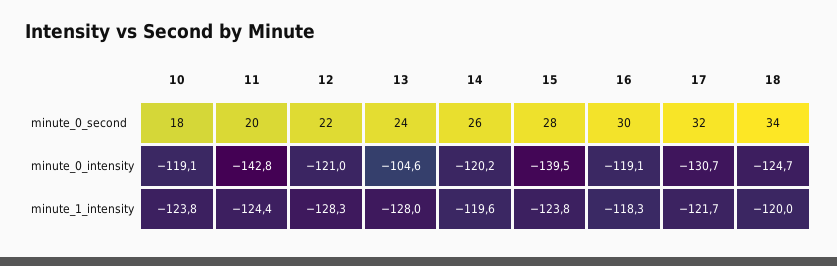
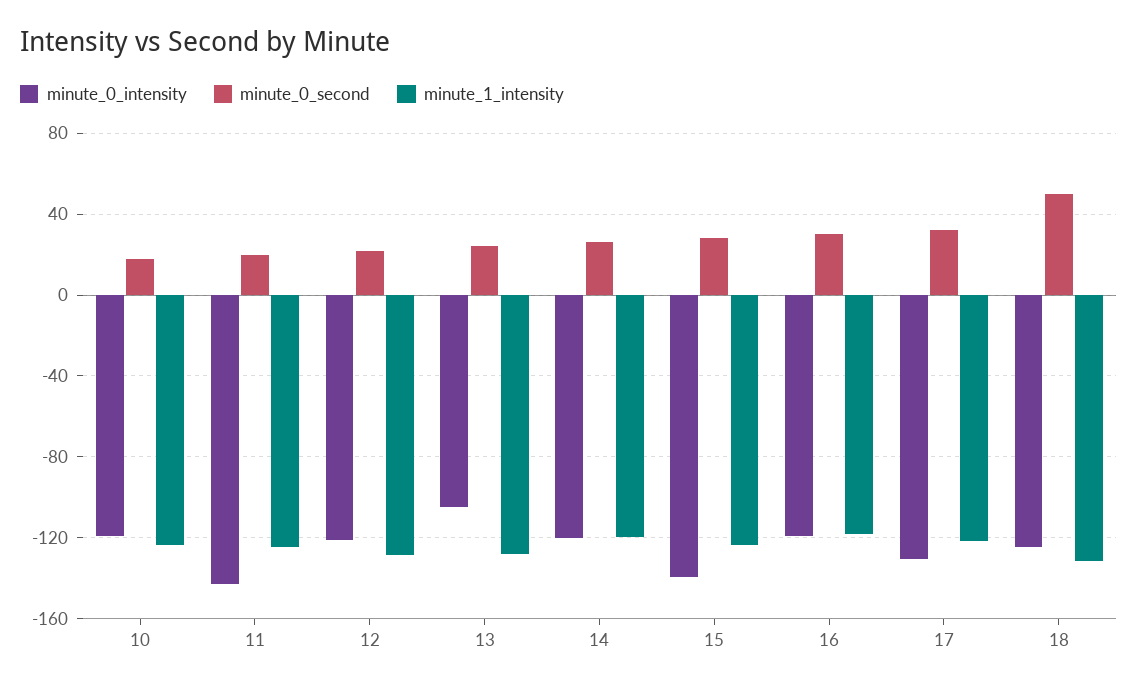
  {
    "minute_0_second": {
      "10": 18,
      "11": 20,
      "12": 22,
      "13": 24,
      "14": 26,
      "15": 28,
      "16": 30,
      "17": 32,
-     "18": 34
+     "18": 50
    },
    "minute_0_intensity": {
      "10": -119.1,
      "11": -142.8,
      "12": -121,
      "13": -104.6,
      "14": -120.2,
      "15": -139.5,
      "16": -119.1,
      "17": -130.7,
      "18": -124.7
    },
    "minute_1_intensity": {
      "10": -123.8,
      "11": -124.4,
      "12": -128.3,
      "13": -128,
      "14": -119.6,
      "15": -123.8,
      "16": -118.3,
      "17": -121.7,
-     "18": -120
+     "18": -130
    }
  }

